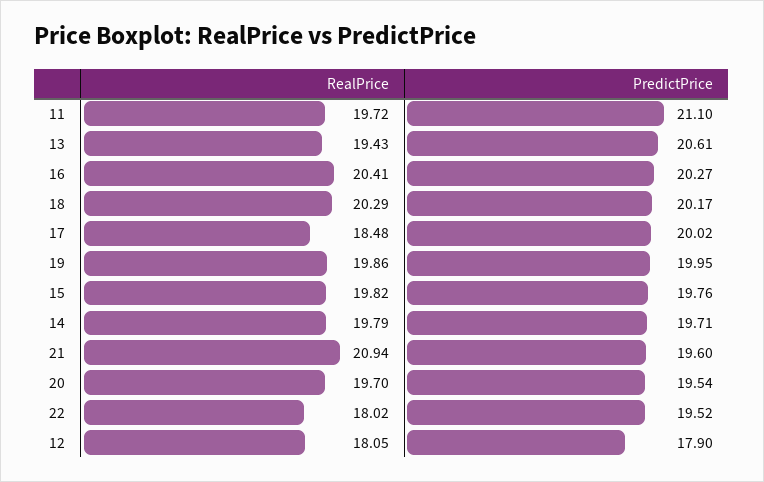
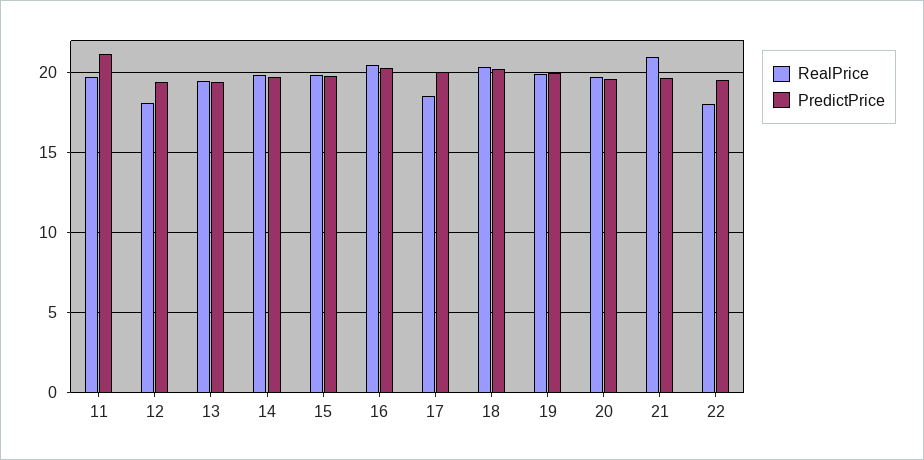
  {
    "RealPrice": {
      "11": 19.72,
      "13": 19.43,
      "16": 20.41,
      "18": 20.29,
      "17": 18.48,
      "19": 19.86,
      "15": 19.82,
      "14": 19.79,
      "21": 20.94,
      "20": 19.7,
      "22": 18.02,
      "12": 18.05
    },
    "PredictPrice": {
      "11": 21.1,
-     "13": 20.61,
+     "13": 19.5,
      "16": 20.27,
      "18": 20.17,
      "17": 20.02,
      "19": 19.95,
      "15": 19.76,
      "14": 19.71,
      "21": 19.6,
      "20": 19.54,
      "22": 19.52,
-     "12": 17.9
+     "12": 19.5
    }
  }

